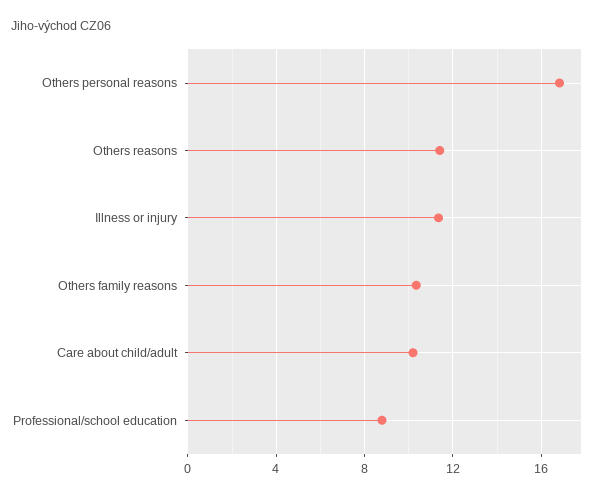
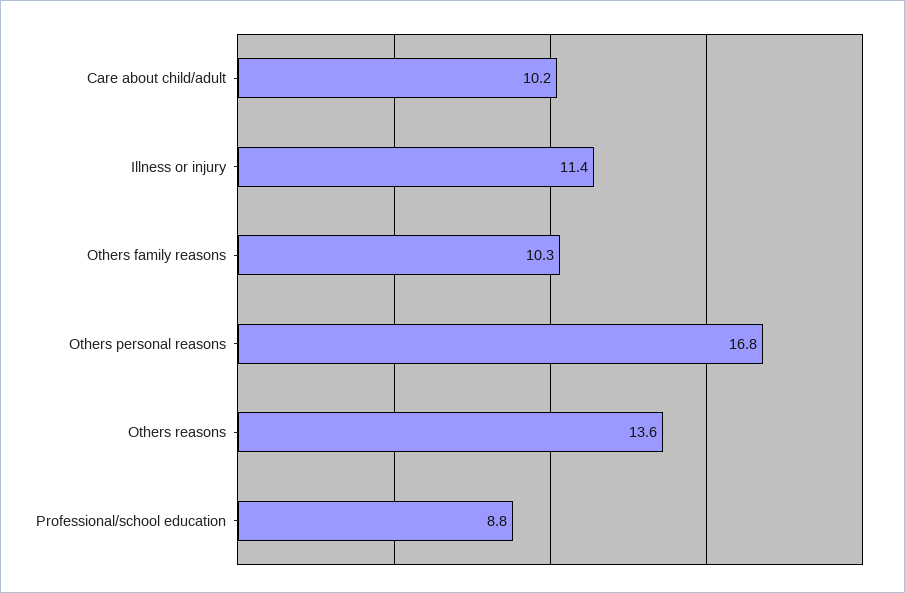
  {
    "Others personal reasons": 16.8,
-   "Others reasons": 11.5,
+   "Others reasons": 13.6,
    "Illness or injury": 11.4,
    "Others family reasons": 10.3,
    "Care about child/adult": 10.2,
    "Professional/school education": 8.8
  }

